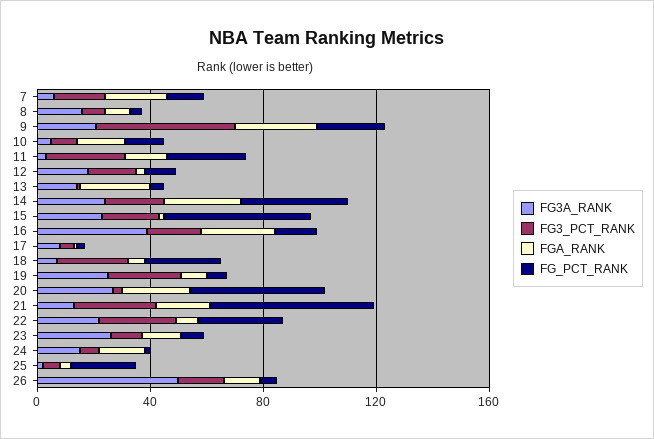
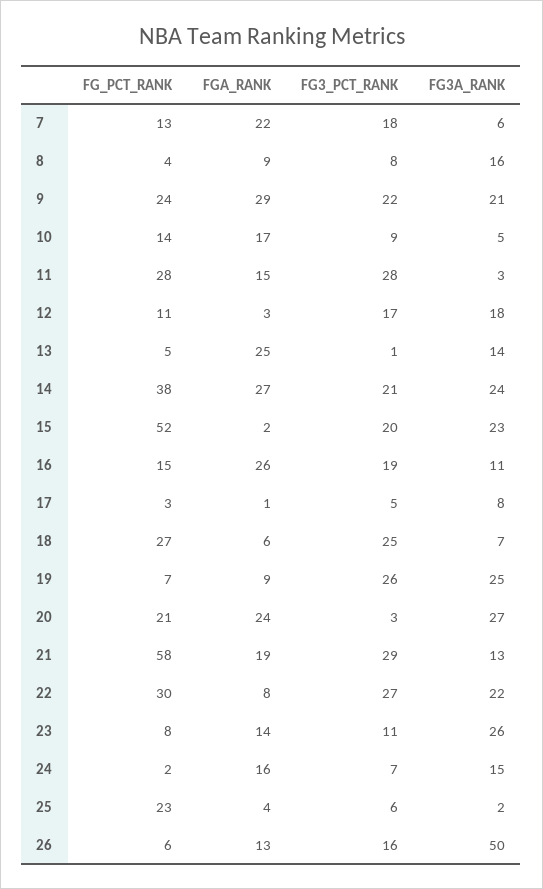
  {
    "FG3A_RANK": {
      "7": 6,
      "8": 16,
      "9": 21,
      "10": 5,
      "11": 3,
      "12": 18,
      "13": 14,
      "14": 24,
      "15": 23,
-     "16": 40,
+     "16": 11,
      "17": 8,
      "18": 7,
      "19": 25,
      "20": 27,
      "21": 13,
      "22": 22,
      "23": 26,
      "24": 15,
      "25": 2,
      "26": 50
    },
    "FG3_PCT_RANK": {
      "7": 18,
      "8": 8,
-     "9": 50,
+     "9": 22,
      "10": 9,
      "11": 28,
      "12": 17,
      "13": 1,
      "14": 21,
      "15": 20,
      "16": 19,
      "17": 5,
      "18": 25,
      "19": 26,
      "20": 3,
      "21": 29,
      "22": 27,
      "23": 11,
      "24": 7,
      "25": 6,
      "26": 16
    },
    "FGA_RANK": {
      "7": 22,
      "8": 9,
      "9": 29,
      "10": 17,
      "11": 15,
      "12": 3,
      "13": 25,
      "14": 27,
      "15": 2,
      "16": 26,
      "17": 1,
      "18": 6,
      "19": 9,
      "20": 24,
      "21": 19,
      "22": 8,
      "23": 14,
      "24": 16,
      "25": 4,
      "26": 13
    },
    "FG_PCT_RANK": {
      "7": 13,
      "8": 4,
      "9": 24,
      "10": 14,
      "11": 28,
      "12": 11,
      "13": 5,
      "14": 38,
      "15": 52,
      "16": 15,
      "17": 3,
      "18": 27,
      "19": 7,
-     "20": 50,
+     "20": 21,
      "21": 58,
      "22": 30,
      "23": 8,
      "24": 2,
      "25": 23,
      "26": 6
    }
  }

